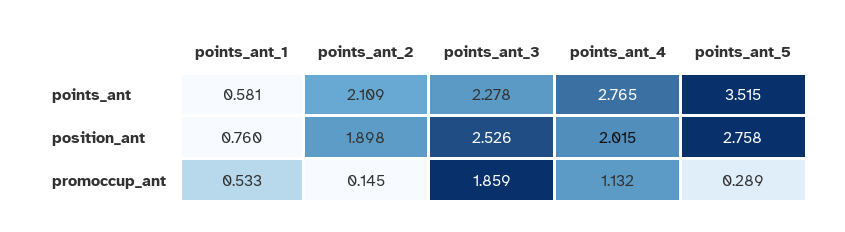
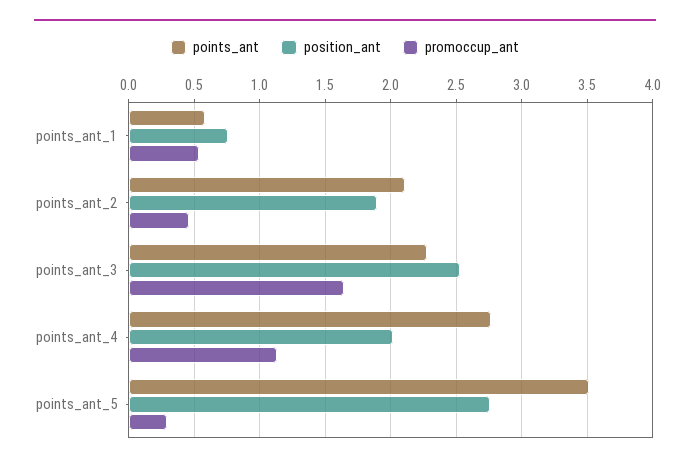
  {
    "points_ant": {
      "points_ant_1": 0.581,
      "points_ant_2": 2.109,
      "points_ant_3": 2.278,
      "points_ant_4": 2.765,
      "points_ant_5": 3.515
    },
    "position_ant": {
      "points_ant_1": 0.76,
      "points_ant_2": 1.898,
      "points_ant_3": 2.526,
      "points_ant_4": 2.015,
      "points_ant_5": 2.758
    },
    "promoccup_ant": {
      "points_ant_1": 0.533,
-     "points_ant_2": 0.145,
+     "points_ant_2": 0.45,
-     "points_ant_3": 1.859,
+     "points_ant_3": 1.65,
      "points_ant_4": 1.132,
      "points_ant_5": 0.289
    }
  }

